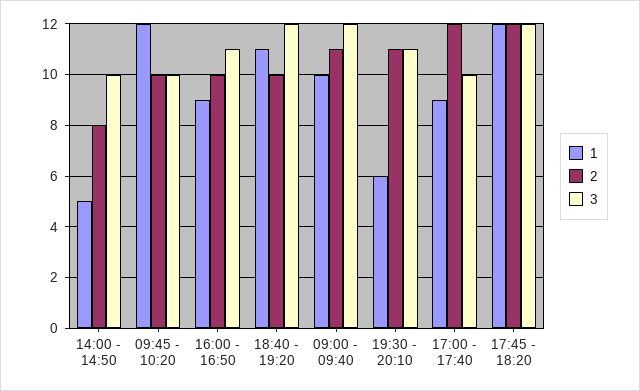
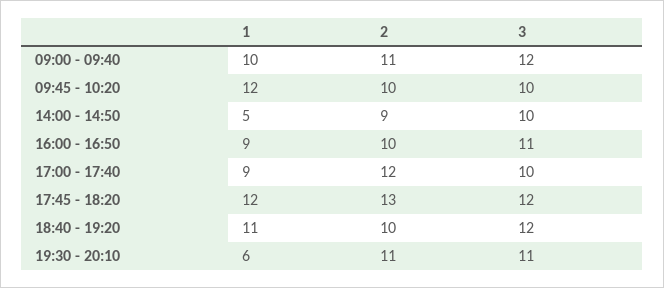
  {
    "1": {
      "14:00 - 14:50": 5,
      "09:45 - 10:20": 12,
      "16:00 - 16:50": 9,
      "18:40 - 19:20": 11,
      "09:00 - 09:40": 10,
      "19:30 - 20:10": 6,
      "17:00 - 17:40": 9,
      "17:45 - 18:20": 12
    },
    "2": {
-     "14:00 - 14:50": 8,
+     "14:00 - 14:50": 9,
      "09:45 - 10:20": 10,
      "16:00 - 16:50": 10,
      "18:40 - 19:20": 10,
      "09:00 - 09:40": 11,
      "19:30 - 20:10": 11,
      "17:00 - 17:40": 12,
-     "17:45 - 18:20": 12
+     "17:45 - 18:20": 13
    },
    "3": {
      "14:00 - 14:50": 10,
      "09:45 - 10:20": 10,
      "16:00 - 16:50": 11,
      "18:40 - 19:20": 12,
      "09:00 - 09:40": 12,
      "19:30 - 20:10": 11,
      "17:00 - 17:40": 10,
      "17:45 - 18:20": 12
    }
  }

